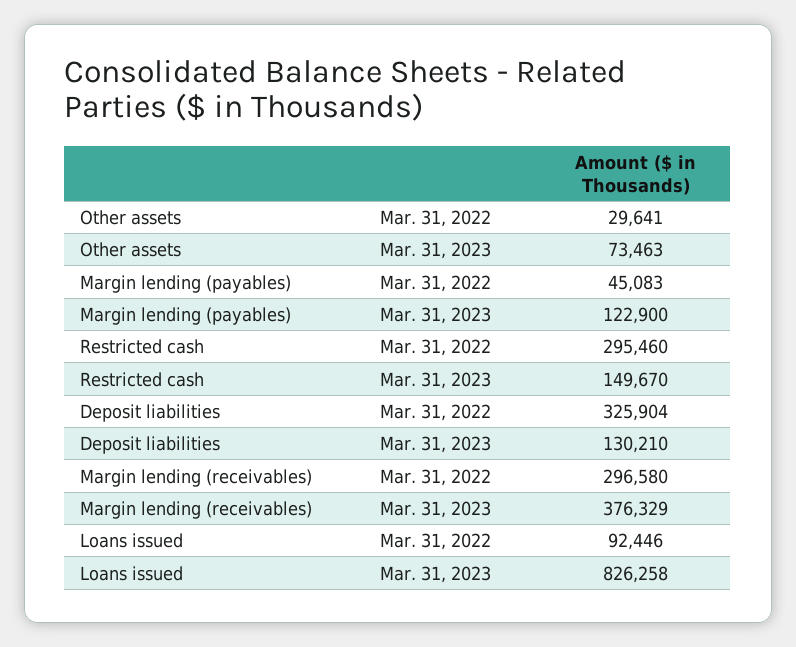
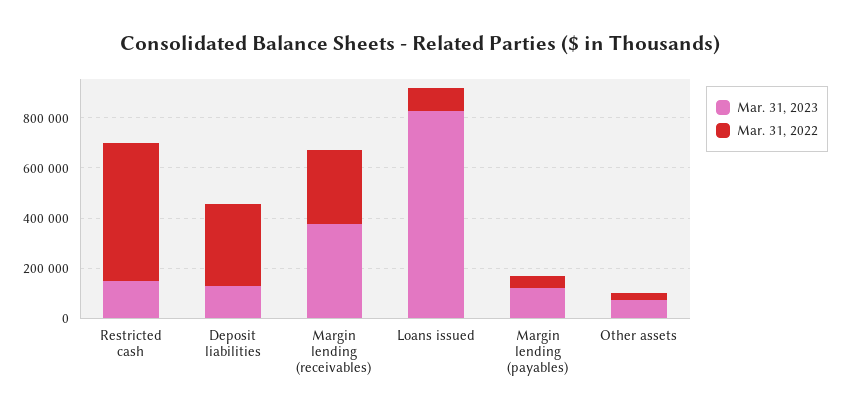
  {
    "Mar. 31, 2022": {
      "Other assets": 29641,
      "Margin lending (payables)": 45083,
-     "Restricted cash": 295460,
+     "Restricted cash": 550000,
      "Deposit liabilities": 325904,
      "Margin lending (receivables)": 296580,
      "Loans issued": 92446
    },
    "Mar. 31, 2023": {
      "Other assets": 73463,
      "Margin lending (payables)": 122900,
      "Restricted cash": 149670,
      "Deposit liabilities": 130210,
      "Margin lending (receivables)": 376329,
      "Loans issued": 826258
    }
  }

